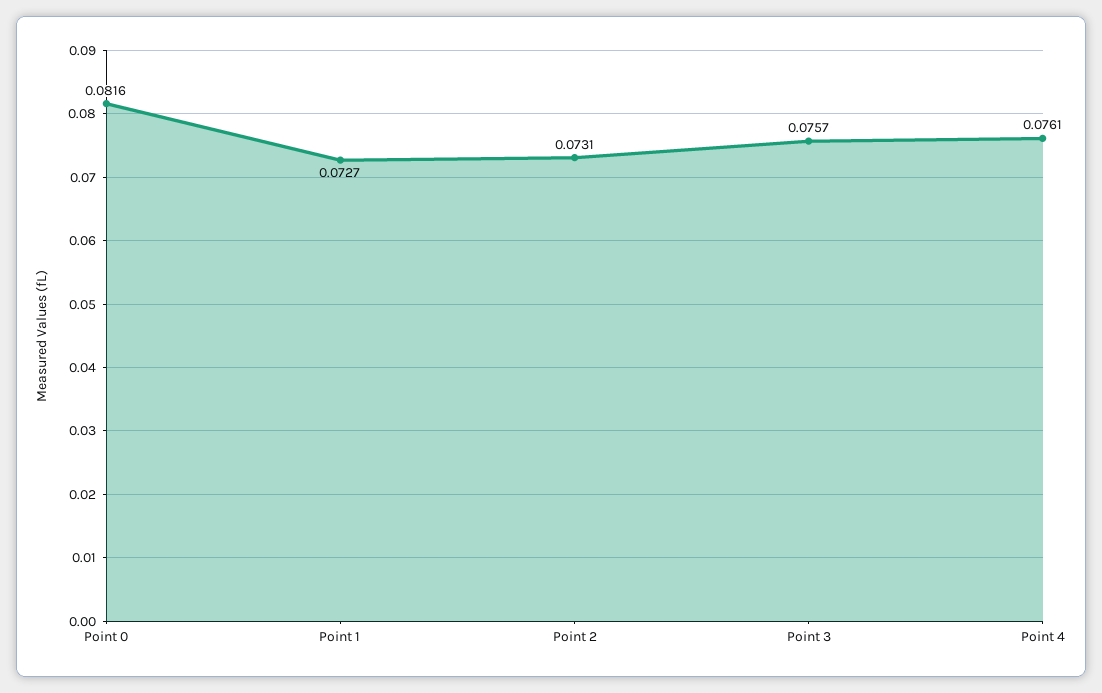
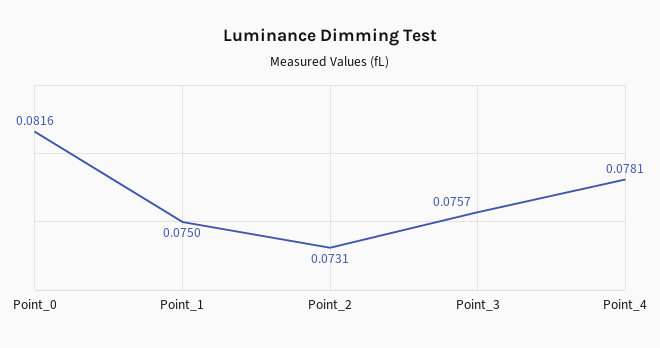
  {
    "Point 0": 0.0816,
-   "Point 1": 0.0727,
+   "Point 1": 0.075,
    "Point 2": 0.0731,
    "Point 3": 0.0757,
-   "Point 4": 0.0761
+   "Point 4": 0.0781
  }

